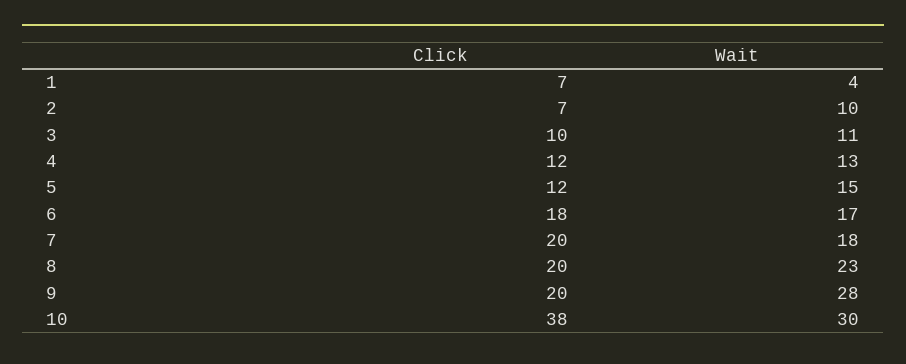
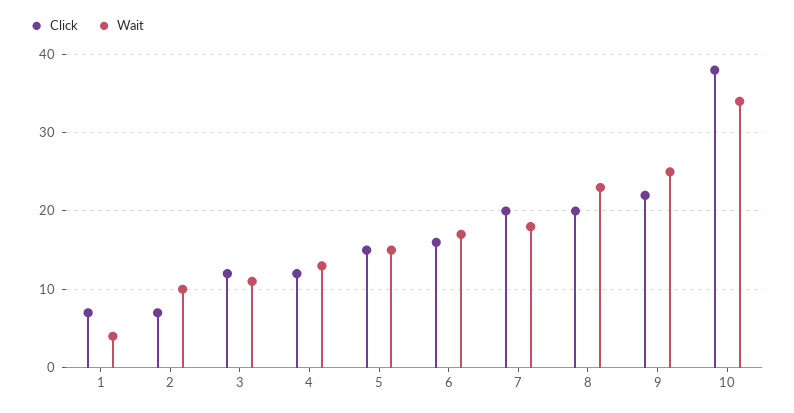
  {
    "Click": {
      "1": 7,
      "2": 7,
-     "3": 10,
+     "3": 12,
      "4": 12,
-     "5": 12,
+     "5": 15,
-     "6": 18,
+     "6": 16,
      "7": 20,
      "8": 20,
-     "9": 20,
+     "9": 22,
      "10": 38
    },
    "Wait": {
      "1": 4,
      "2": 10,
      "3": 11,
      "4": 13,
      "5": 15,
      "6": 17,
      "7": 18,
      "8": 23,
-     "9": 28,
+     "9": 25,
-     "10": 30
+     "10": 34
    }
  }

